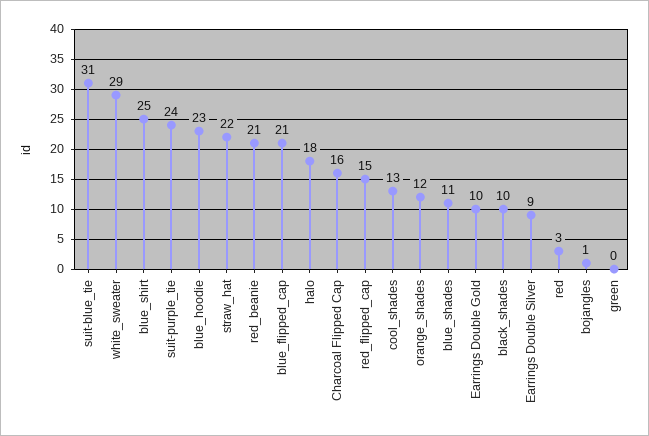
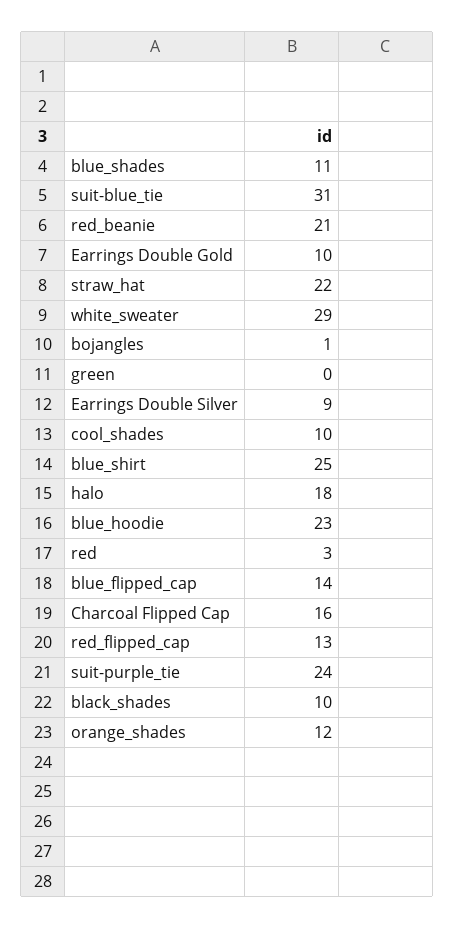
  {
    "suit-blue_tie": 31,
    "white_sweater": 29,
    "blue_shirt": 25,
    "suit-purple_tie": 24,
    "blue_hoodie": 23,
    "straw_hat": 22,
    "red_beanie": 21,
-   "blue_flipped_cap": 21,
+   "blue_flipped_cap": 14,
    "halo": 18,
    "Charcoal Flipped Cap": 16,
-   "red_flipped_cap": 15,
+   "red_flipped_cap": 13,
-   "cool_shades": 13,
+   "cool_shades": 10,
    "orange_shades": 12,
    "blue_shades": 11,
    "Earrings Double Gold": 10,
    "black_shades": 10,
    "Earrings Double Silver": 9,
    "red": 3,
    "bojangles": 1,
    "green": 0
  }

